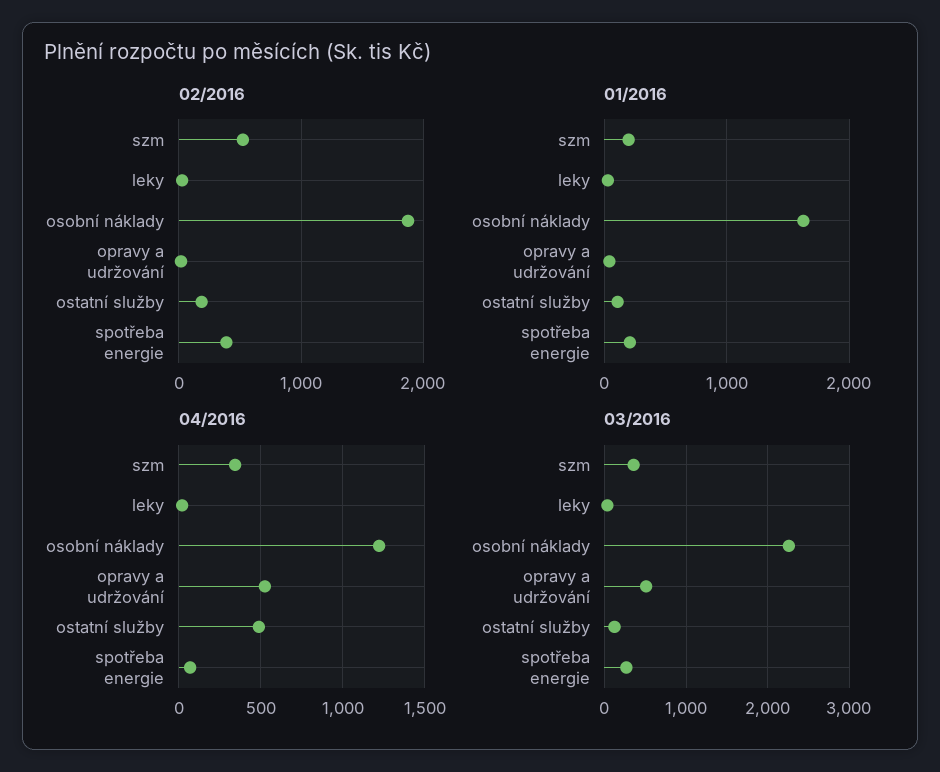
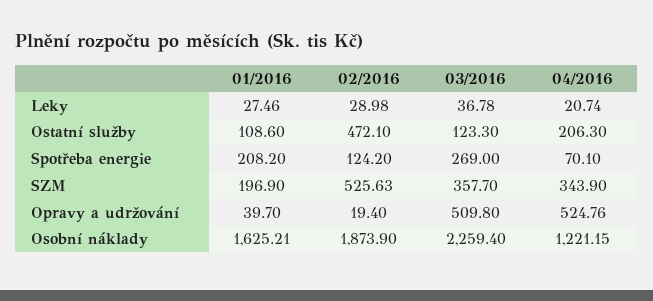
  {
    "02/2016": {
      "szm": 525.63,
      "leky": 28.98,
      "osobní náklady": 1873.9,
      "opravy a udržování": 19.4,
-     "ostatní služby": 200,
+     "ostatní služby": 472.1,
-     "spotřeba energie": 400
+     "spotřeba energie": 124.2
    },
    "01/2016": {
      "szm": 196.9,
      "leky": 27.46,
      "osobní náklady": 1625.21,
      "opravy a udržování": 39.7,
      "ostatní služby": 108.6,
      "spotřeba energie": 208.2
    },
    "04/2016": {
      "szm": 343.9,
      "leky": 20.74,
      "osobní náklady": 1221.15,
      "opravy a udržování": 524.76,
-     "ostatní služby": 500,
+     "ostatní služby": 206.3,
      "spotřeba energie": 70.1
    },
    "03/2016": {
      "szm": 357.7,
      "leky": 36.78,
      "osobní náklady": 2259.4,
      "opravy a udržování": 509.8,
      "ostatní služby": 123.3,
      "spotřeba energie": 269
    }
  }

